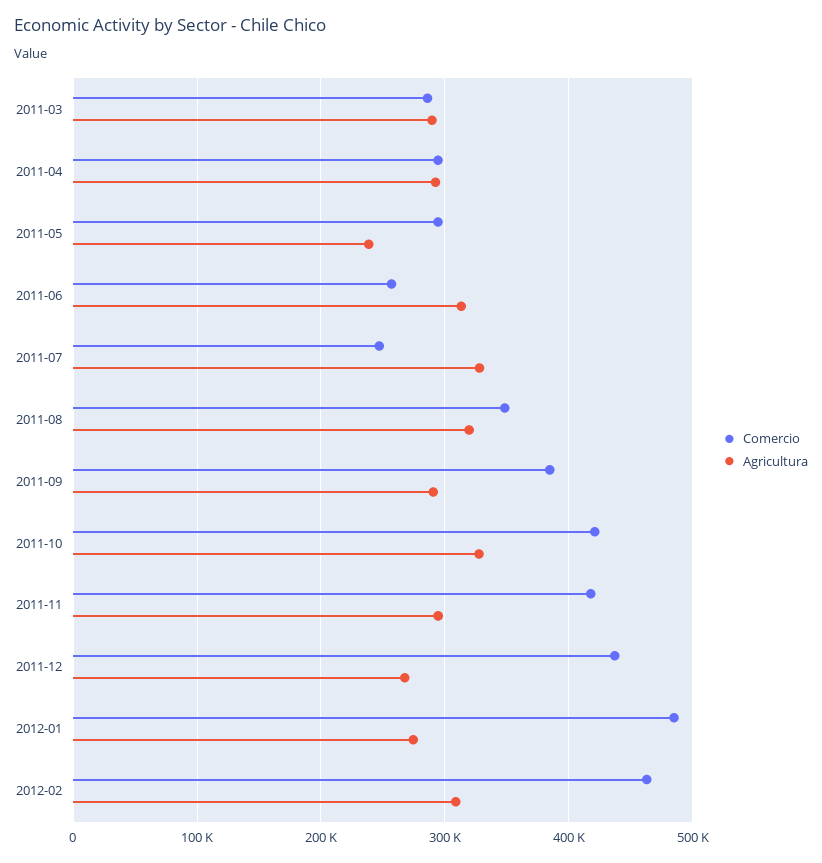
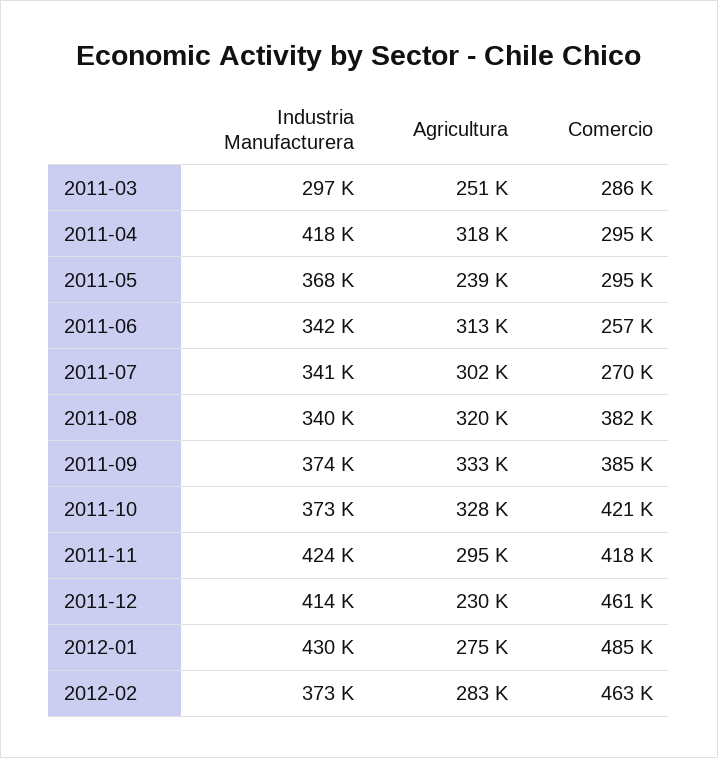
  {
    "Comercio": {
      "2011-03": 286000,
      "2011-04": 295000,
      "2011-05": 295000,
      "2011-06": 257000,
-     "2011-07": 250000,
+     "2011-07": 270000,
-     "2011-08": 350000,
+     "2011-08": 382000,
      "2011-09": 385000,
      "2011-10": 421000,
      "2011-11": 418000,
-     "2011-12": 440000,
+     "2011-12": 461000,
      "2012-01": 485000,
      "2012-02": 463000
    },
    "Agricultura": {
-     "2011-03": 290000,
+     "2011-03": 251000,
-     "2011-04": 290000,
+     "2011-04": 318000,
      "2011-05": 239000,
      "2011-06": 313000,
-     "2011-07": 330000,
+     "2011-07": 302000,
      "2011-08": 320000,
-     "2011-09": 290000,
+     "2011-09": 333000,
      "2011-10": 328000,
      "2011-11": 295000,
-     "2011-12": 270000,
+     "2011-12": 230000,
      "2012-01": 275000,
-     "2012-02": 310000
+     "2012-02": 283000
-   }
+   },
+   "Industria Manufacturera": {
+     "2011-03": 297000,
+     "2011-04": 418000,
+     "2011-05": 368000,
+     "2011-06": 342000,
+     "2011-07": 341000,
+     "2011-08": 340000,
+     "2011-09": 374000,
+     "2011-10": 373000,
+     "2011-11": 424000,
+     "2011-12": 414000,
+     "2012-01": 430000,
+     "2012-02": 373000
+   }
  }

